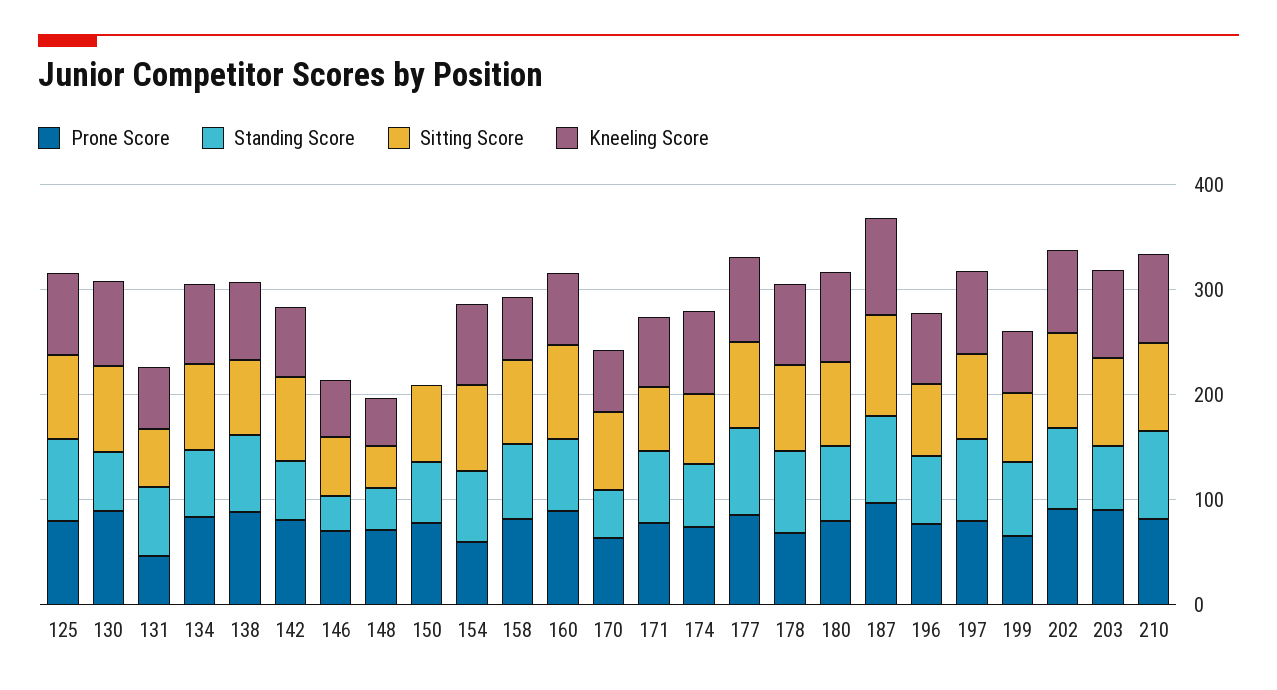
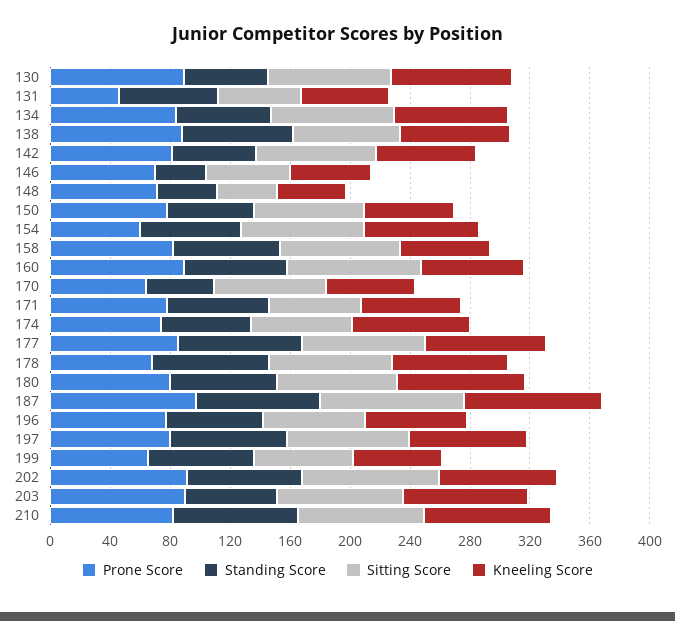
  {
    "Prone Score": {
-     "125": 80,
      "130": 90,
      "131": 50,
      "134": 80,
      "138": 90,
      "142": 80,
      "146": 70,
      "148": 70,
      "150": 80,
      "154": 60,
      "158": 80,
      "160": 90,
      "170": 60,
      "171": 80,
      "174": 70,
      "177": 90,
      "178": 70,
      "180": 80,
      "187": 100,
      "196": 80,
      "197": 80,
      "199": 70,
      "202": 90,
      "203": 90,
      "210": 80
    },
    "Standing Score": {
-     "125": 80,
      "130": 60,
      "131": 70,
      "134": 60,
      "138": 70,
      "142": 60,
      "146": 30,
      "148": 40,
      "150": 60,
      "154": 70,
      "158": 70,
      "160": 70,
      "170": 50,
      "171": 70,
      "174": 60,
      "177": 80,
      "178": 80,
      "180": 70,
      "187": 80,
      "196": 70,
      "197": 80,
      "199": 70,
      "202": 80,
      "203": 60,
      "210": 80
    },
    "Sitting Score": {
-     "125": 80,
      "130": 80,
      "131": 60,
      "134": 80,
      "138": 70,
      "142": 80,
      "146": 60,
      "148": 40,
      "150": 70,
      "154": 80,
      "158": 80,
      "160": 90,
      "170": 80,
      "171": 60,
      "174": 70,
      "177": 80,
      "178": 80,
      "180": 80,
      "187": 100,
      "196": 70,
      "197": 80,
      "199": 70,
      "202": 90,
      "203": 80,
      "210": 80
    },
    "Kneeling Score": {
-     "125": 80,
      "130": 80,
      "131": 60,
      "134": 80,
      "138": 70,
      "142": 70,
      "146": 50,
      "148": 50,
-     "150": 0,
+     "150": 60,
      "154": 80,
      "158": 60,
      "160": 70,
      "170": 60,
      "171": 70,
      "174": 80,
      "177": 80,
      "178": 80,
      "180": 90,
      "187": 90,
      "196": 70,
      "197": 80,
      "199": 60,
      "202": 80,
      "203": 80,
      "210": 90
    }
  }

